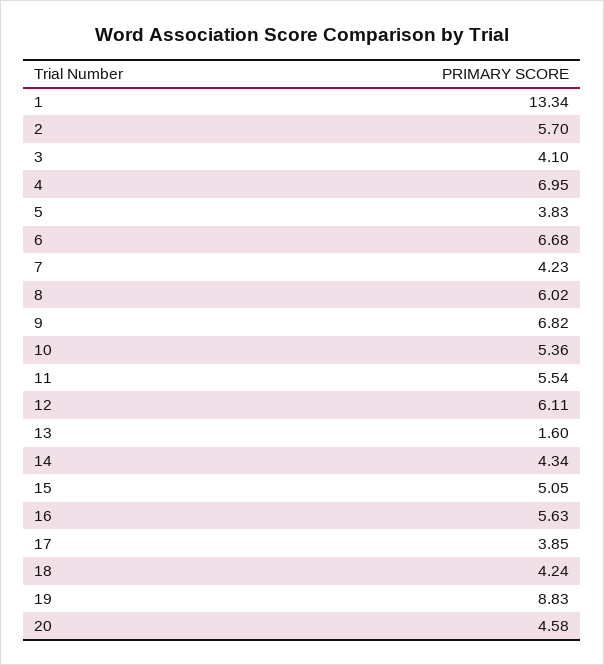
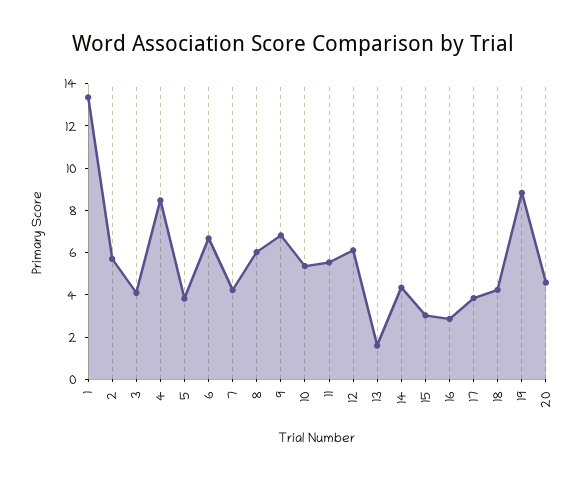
  {
    "1": 13.34,
    "2": 5.7,
    "3": 4.1,
-   "4": 6.95,
+   "4": 8.5,
    "5": 3.83,
    "6": 6.68,
    "7": 4.23,
    "8": 6.02,
    "9": 6.82,
    "10": 5.36,
    "11": 5.54,
    "12": 6.11,
    "13": 1.6,
    "14": 4.34,
-   "15": 5.05,
+   "15": 3,
-   "16": 5.63,
+   "16": 3,
    "17": 3.85,
    "18": 4.24,
    "19": 8.83,
    "20": 4.58
  }

